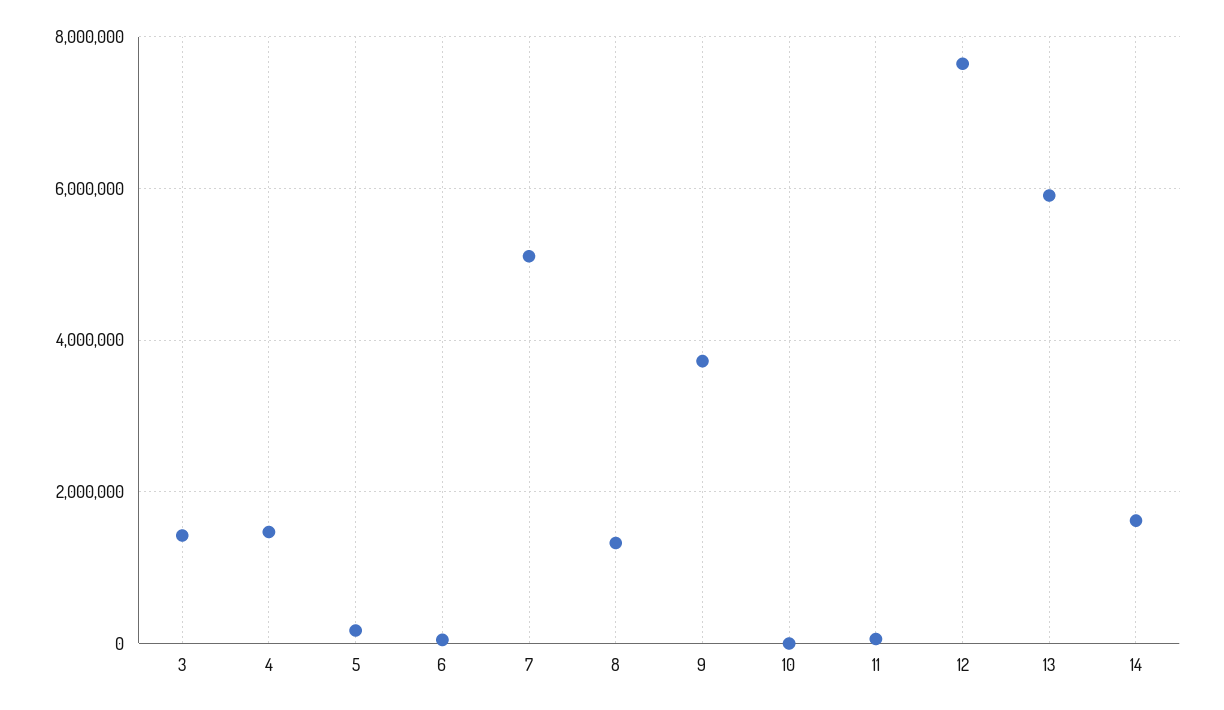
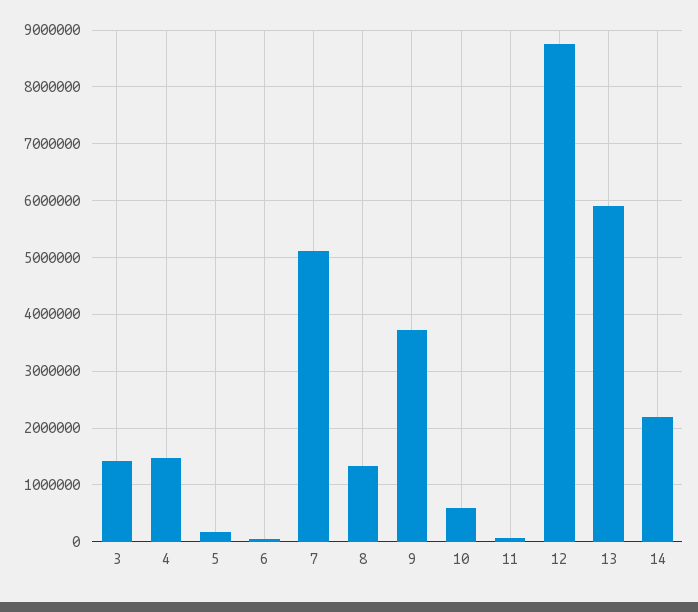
  {
    "3": 1400000,
    "4": 1400000,
    "5": 200000,
    "6": 0,
    "7": 5200000,
    "8": 1400000,
    "9": 3800000,
-   "10": 0,
+   "10": 600000,
    "11": 0,
-   "12": 7600000,
+   "12": 8800000,
    "13": 6000000,
-   "14": 1600000
+   "14": 2200000
  }

